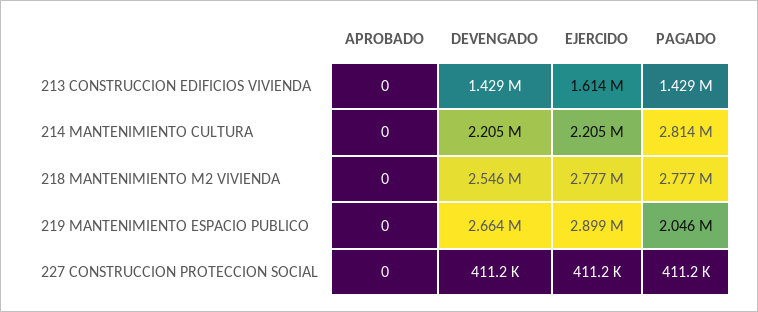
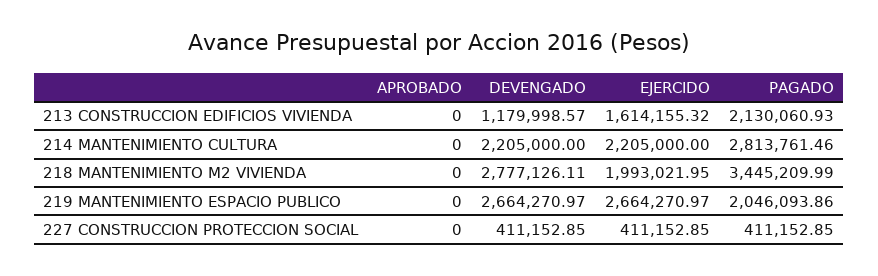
  {
    "APROBADO": {
      "213 CONSTRUCCION EDIFICIOS VIVIENDA": 0,
      "214 MANTENIMIENTO CULTURA": 0,
      "218 MANTENIMIENTO M2 VIVIENDA": 0,
      "219 MANTENIMIENTO ESPACIO PUBLICO": 0,
      "227 CONSTRUCCION PROTECCION SOCIAL": 0
    },
    "DEVENGADO": {
-     "213 CONSTRUCCION EDIFICIOS VIVIENDA": 1429000,
+     "213 CONSTRUCCION EDIFICIOS VIVIENDA": 1179998.57,
      "214 MANTENIMIENTO CULTURA": 2205000,
-     "218 MANTENIMIENTO M2 VIVIENDA": 2546000,
+     "218 MANTENIMIENTO M2 VIVIENDA": 2777126.11,
      "219 MANTENIMIENTO ESPACIO PUBLICO": 2664270.97,
      "227 CONSTRUCCION PROTECCION SOCIAL": 411152.85
    },
    "EJERCIDO": {
      "213 CONSTRUCCION EDIFICIOS VIVIENDA": 1614155.32,
      "214 MANTENIMIENTO CULTURA": 2205000,
-     "218 MANTENIMIENTO M2 VIVIENDA": 2777000,
+     "218 MANTENIMIENTO M2 VIVIENDA": 1993021.95,
-     "219 MANTENIMIENTO ESPACIO PUBLICO": 2899000,
+     "219 MANTENIMIENTO ESPACIO PUBLICO": 2664270.97,
      "227 CONSTRUCCION PROTECCION SOCIAL": 411152.85
    },
    "PAGADO": {
-     "213 CONSTRUCCION EDIFICIOS VIVIENDA": 1429000,
+     "213 CONSTRUCCION EDIFICIOS VIVIENDA": 2130060.93,
      "214 MANTENIMIENTO CULTURA": 2813761.46,
-     "218 MANTENIMIENTO M2 VIVIENDA": 2777000,
+     "218 MANTENIMIENTO M2 VIVIENDA": 3445209.99,
      "219 MANTENIMIENTO ESPACIO PUBLICO": 2046093.86,
      "227 CONSTRUCCION PROTECCION SOCIAL": 411152.85
    }
  }

